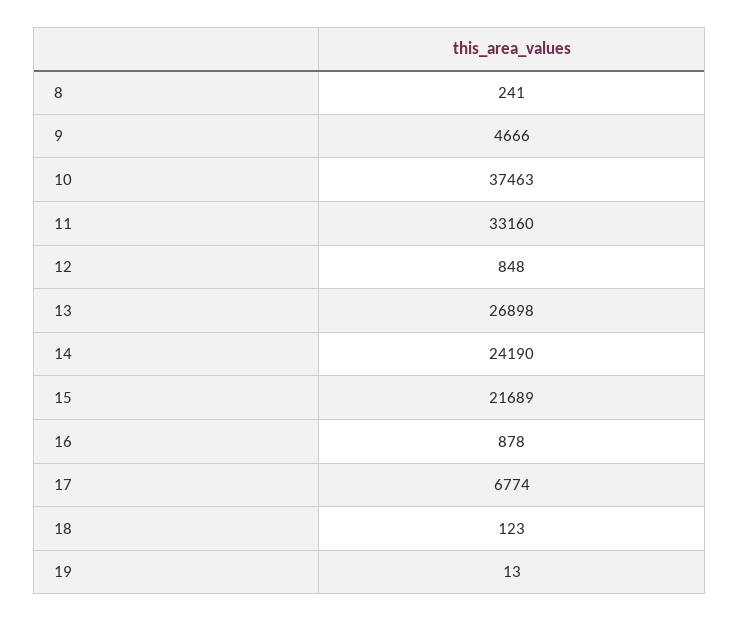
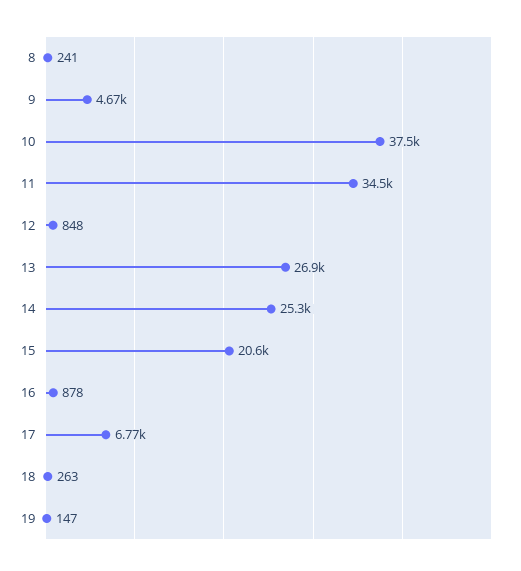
  {
    "8": 241,
    "9": 4666,
    "10": 37463,
-   "11": 33160,
+   "11": 34500,
    "12": 848,
    "13": 26898,
-   "14": 24190,
+   "14": 25300,
-   "15": 21689,
+   "15": 20600,
    "16": 878,
    "17": 6774,
-   "18": 123,
+   "18": 263,
-   "19": 13
+   "19": 147
  }

